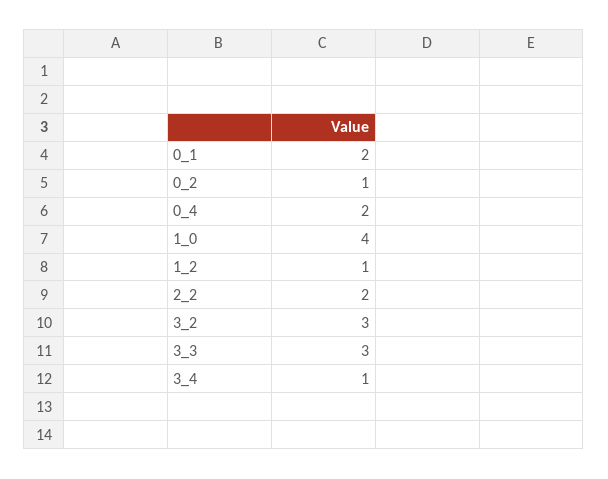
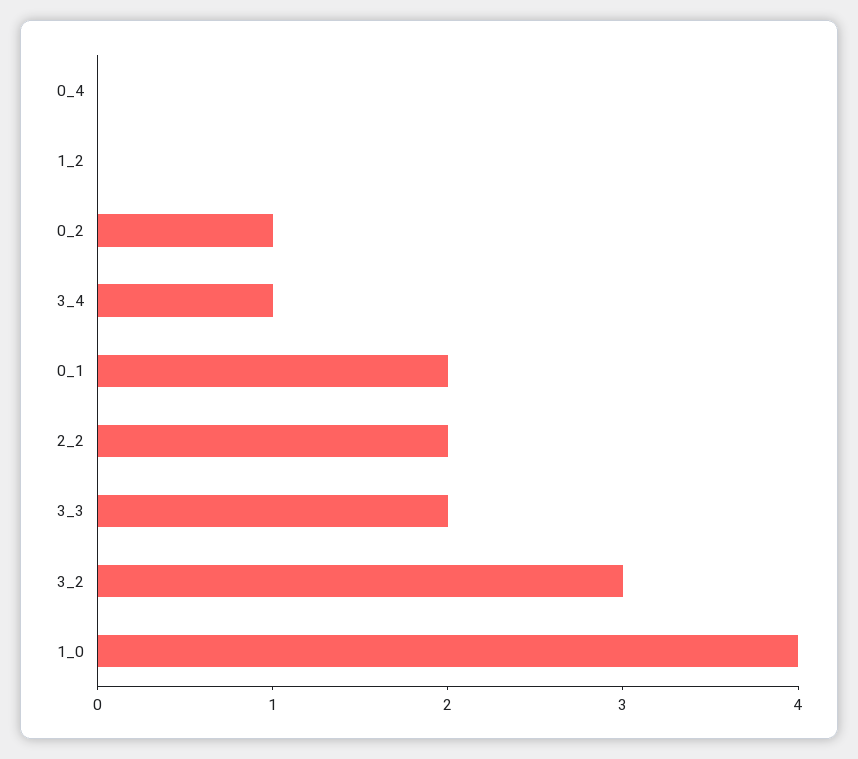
  {
    "0_1": 2,
    "0_2": 1,
-   "0_4": 2,
+   "0_4": 0,
    "1_0": 4,
-   "1_2": 1,
+   "1_2": 0,
    "2_2": 2,
    "3_2": 3,
-   "3_3": 3,
+   "3_3": 2,
    "3_4": 1
  }

